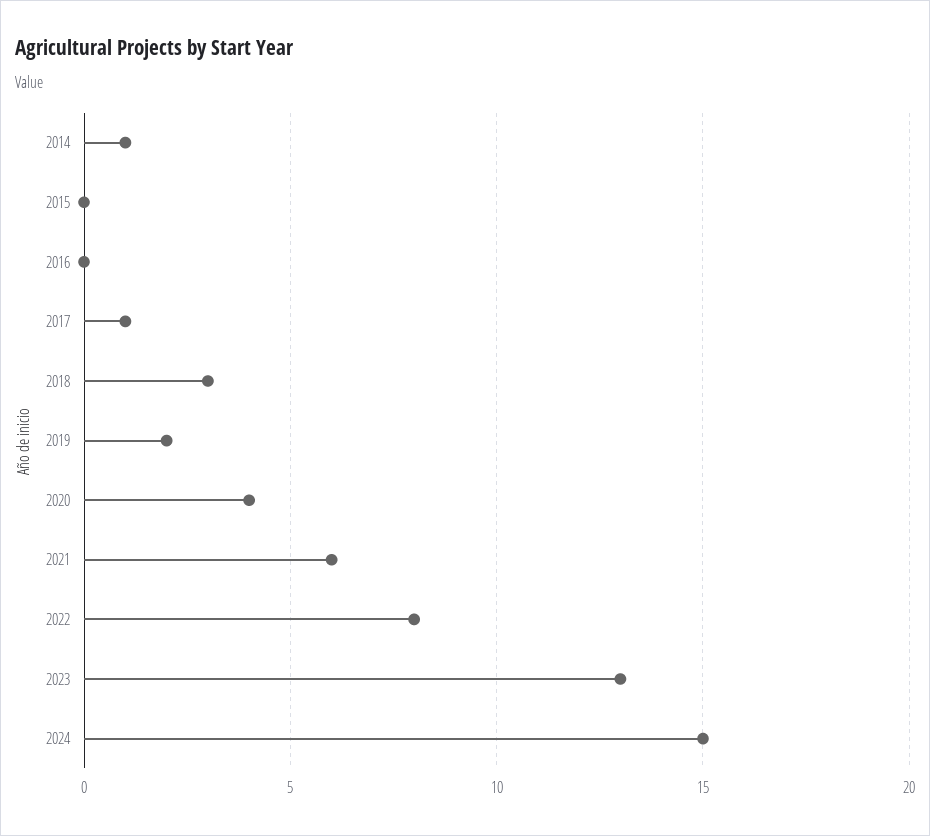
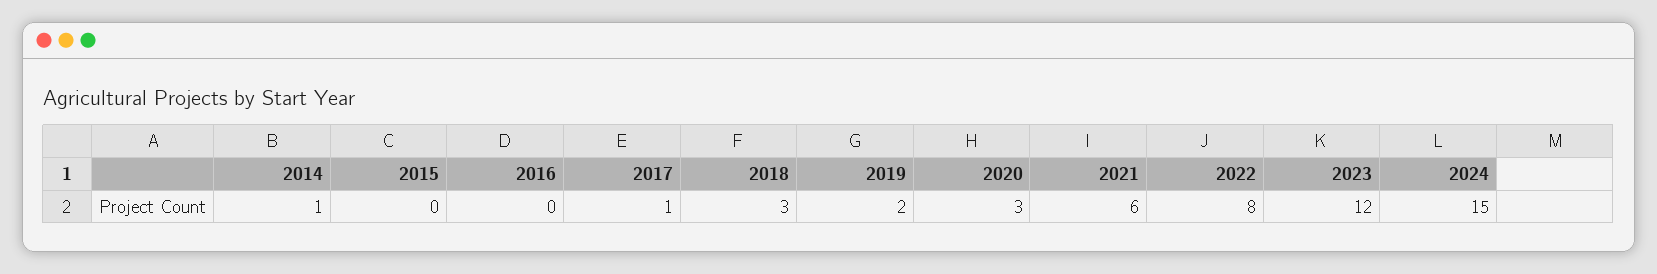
  {
    "2014": 1,
    "2015": 0,
    "2016": 0,
    "2017": 1,
    "2018": 3,
    "2019": 2,
-   "2020": 4,
+   "2020": 3,
    "2021": 6,
    "2022": 8,
-   "2023": 13,
+   "2023": 12,
    "2024": 15
  }

